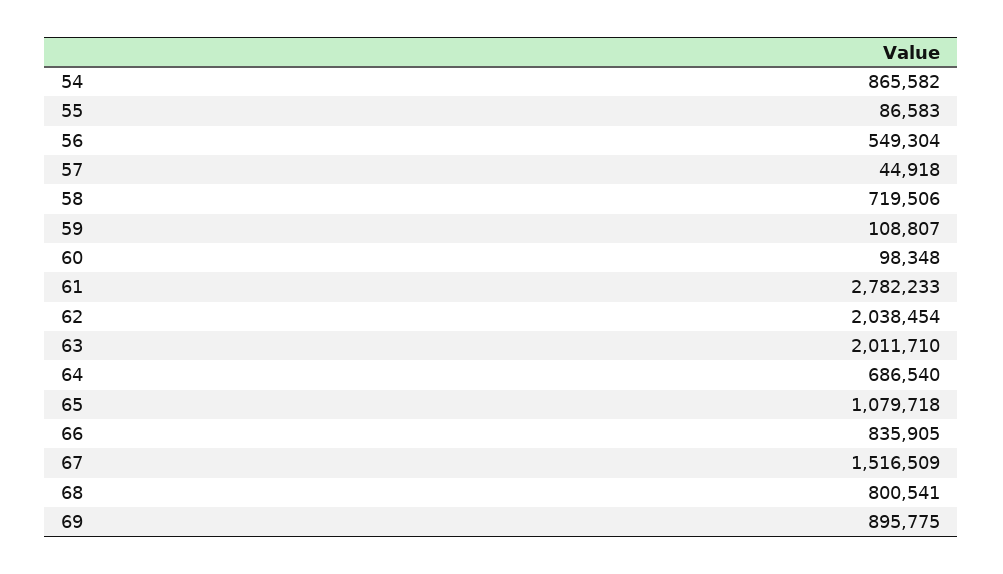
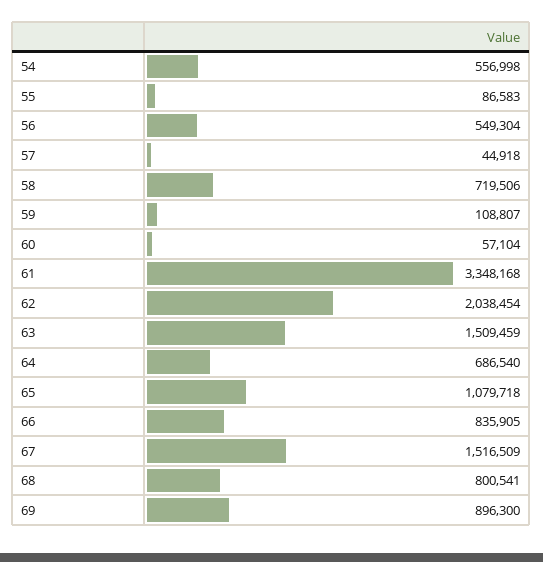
  {
-   "54": 865582,
+   "54": 556998,
    "55": 86583,
    "56": 549304,
    "57": 44918,
    "58": 719506,
    "59": 108807,
-   "60": 98348,
+   "60": 57104,
-   "61": 2782233,
+   "61": 3348168,
    "62": 2038454,
-   "63": 2011710,
+   "63": 1509459,
    "64": 686540,
    "65": 1079718,
    "66": 835905,
    "67": 1516509,
    "68": 800541,
-   "69": 895775
+   "69": 896300
  }

